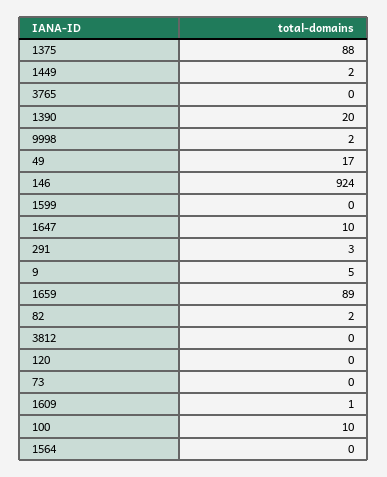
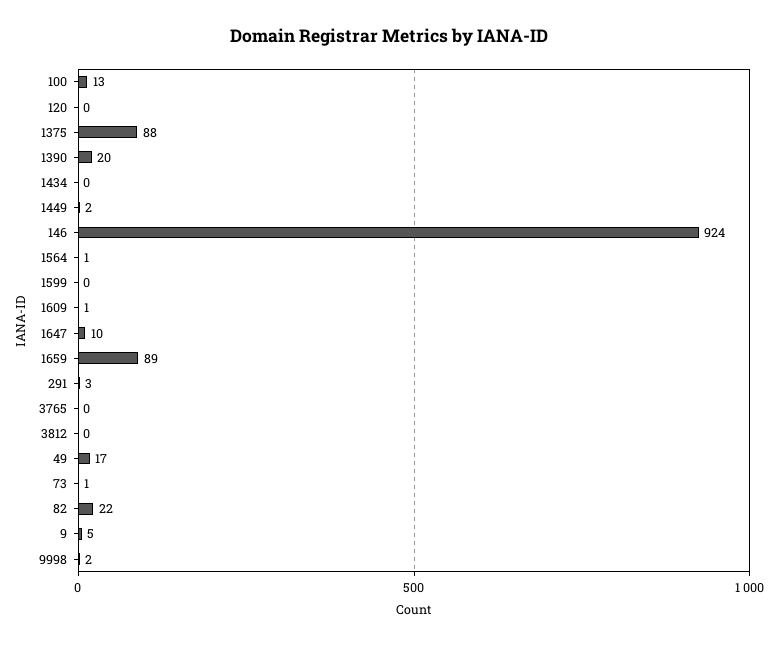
  {
    "1375": 88,
    "1449": 2,
    "3765": 0,
    "1390": 20,
    "9998": 2,
    "49": 17,
    "146": 924,
    "1599": 0,
    "1647": 10,
    "291": 3,
    "9": 5,
    "1659": 89,
-   "82": 2,
+   "82": 22,
    "3812": 0,
    "120": 0,
-   "73": 0,
+   "73": 1,
    "1609": 1,
-   "100": 10,
+   "100": 13,
-   "1564": 0
+   "1564": 1,
+   "1434": 0
  }

